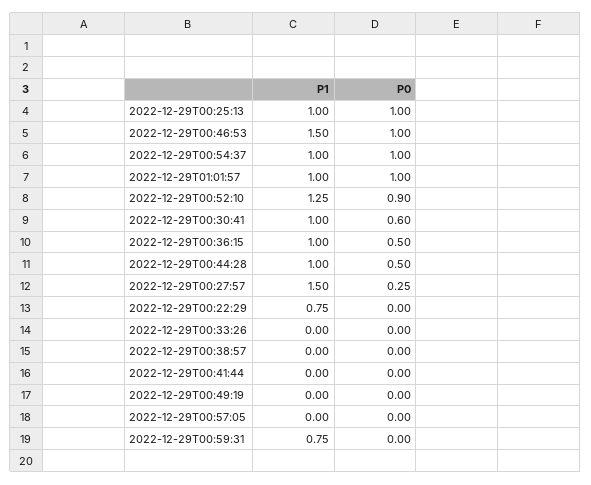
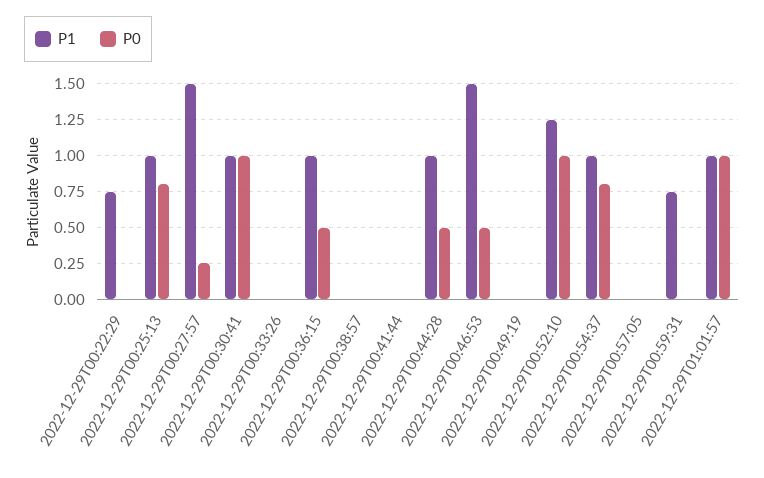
  {
    "P1": {
      "2022-12-29T00:25:13": 1,
      "2022-12-29T00:46:53": 1.5,
      "2022-12-29T00:54:37": 1,
      "2022-12-29T01:01:57": 1,
      "2022-12-29T00:52:10": 1.25,
      "2022-12-29T00:30:41": 1,
      "2022-12-29T00:36:15": 1,
      "2022-12-29T00:44:28": 1,
      "2022-12-29T00:27:57": 1.5,
      "2022-12-29T00:22:29": 0.75,
      "2022-12-29T00:33:26": 0,
      "2022-12-29T00:38:57": 0,
      "2022-12-29T00:41:44": 0,
      "2022-12-29T00:49:19": 0,
      "2022-12-29T00:57:05": 0,
      "2022-12-29T00:59:31": 0.75
    },
    "P0": {
-     "2022-12-29T00:25:13": 1,
+     "2022-12-29T00:25:13": 0.8,
-     "2022-12-29T00:46:53": 1,
+     "2022-12-29T00:46:53": 0.5,
-     "2022-12-29T00:54:37": 1,
+     "2022-12-29T00:54:37": 0.8,
      "2022-12-29T01:01:57": 1,
-     "2022-12-29T00:52:10": 0.9,
+     "2022-12-29T00:52:10": 1,
-     "2022-12-29T00:30:41": 0.6,
+     "2022-12-29T00:30:41": 1,
      "2022-12-29T00:36:15": 0.5,
      "2022-12-29T00:44:28": 0.5,
      "2022-12-29T00:27:57": 0.25,
      "2022-12-29T00:22:29": 0,
      "2022-12-29T00:33:26": 0,
      "2022-12-29T00:38:57": 0,
      "2022-12-29T00:41:44": 0,
      "2022-12-29T00:49:19": 0,
      "2022-12-29T00:57:05": 0,
      "2022-12-29T00:59:31": 0
    }
  }

